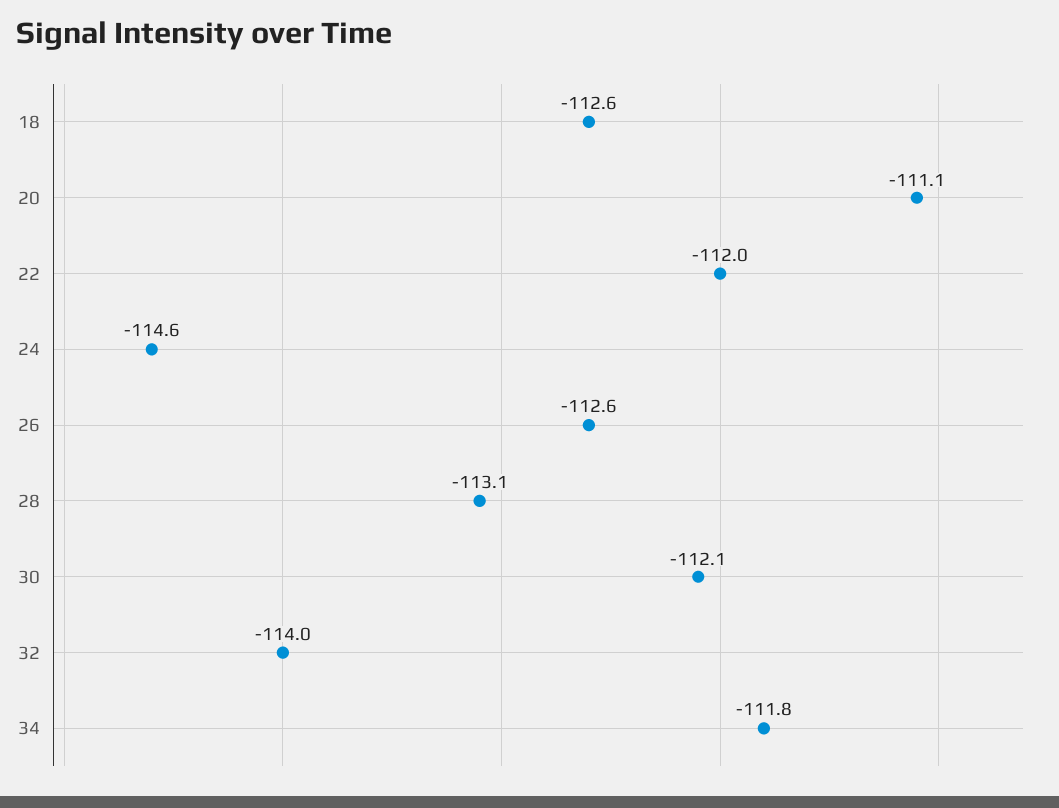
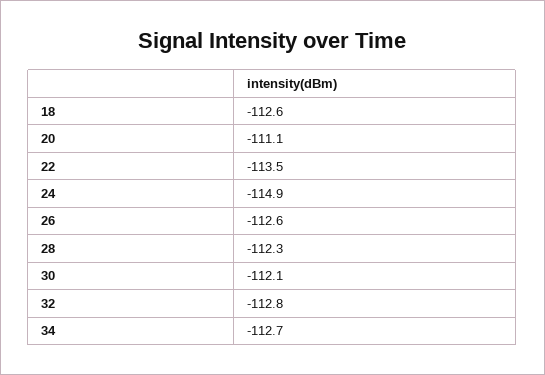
  {
    "18": -112.6,
    "20": -111.1,
-   "22": -112,
+   "22": -113.5,
-   "24": -114.6,
+   "24": -114.9,
    "26": -112.6,
-   "28": -113.1,
+   "28": -112.3,
    "30": -112.1,
-   "32": -114,
+   "32": -112.8,
-   "34": -111.8
+   "34": -112.7
  }

